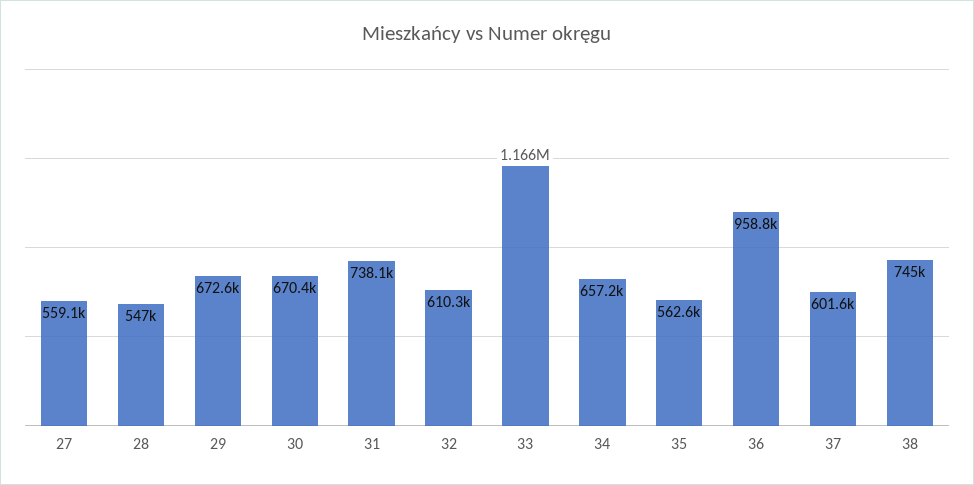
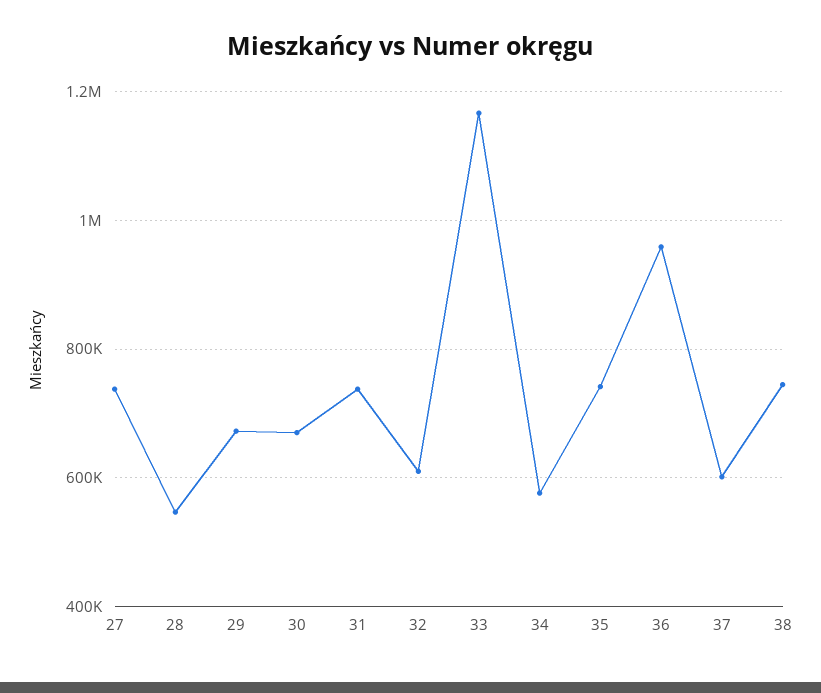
  {
-   "27": 559100,
+   "27": 740000,
    "28": 547000,
    "29": 672600,
    "30": 670400,
    "31": 738100,
    "32": 610300,
    "33": 1166000,
-   "34": 657200,
+   "34": 580000,
-   "35": 562600,
+   "35": 740000,
    "36": 958800,
    "37": 601600,
    "38": 745000
  }

